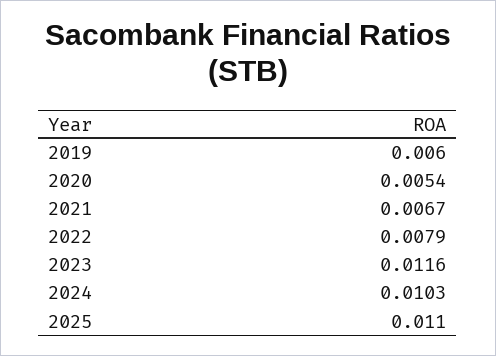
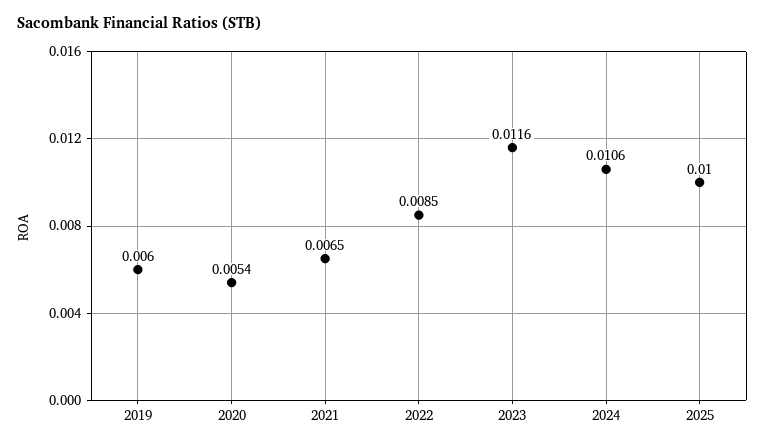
  {
    "2019": 0.006,
    "2020": 0.0054,
-   "2021": 0.0067,
+   "2021": 0.0065,
-   "2022": 0.0079,
+   "2022": 0.0085,
    "2023": 0.0116,
-   "2024": 0.0103,
+   "2024": 0.0106,
-   "2025": 0.011
+   "2025": 0.01
  }

